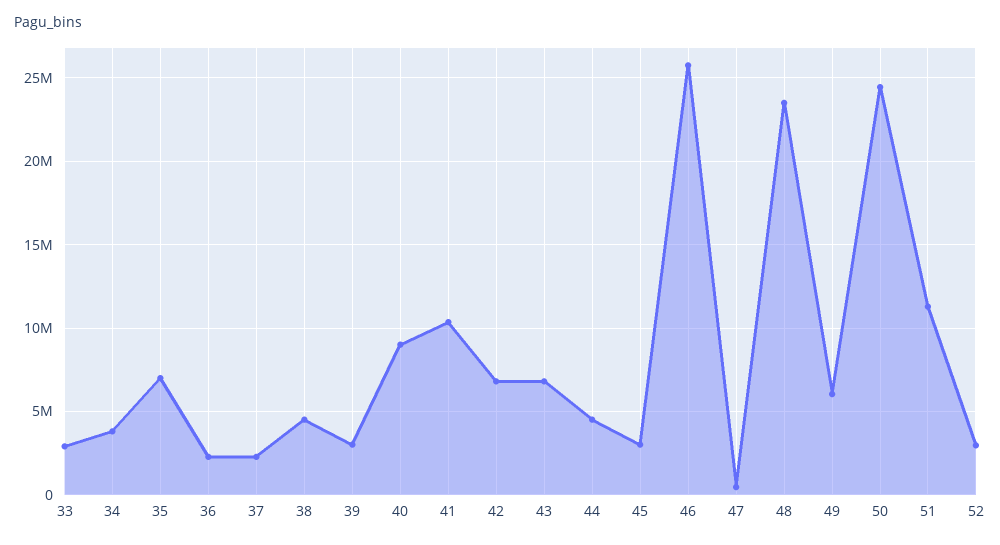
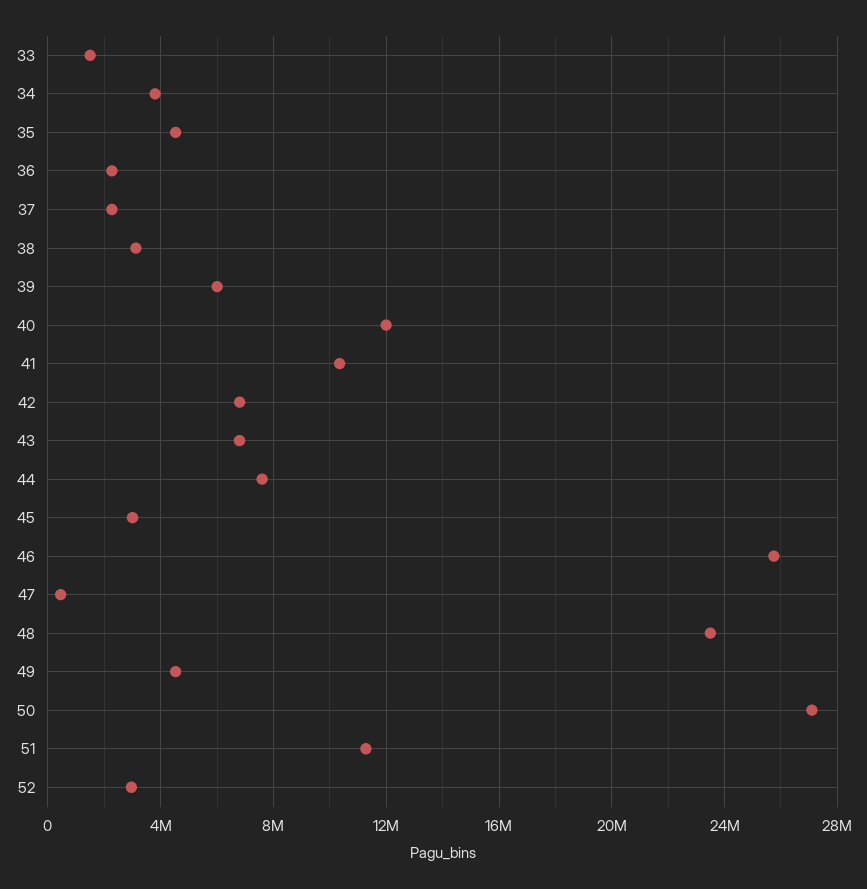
  {
-   "33": 3000000,
+   "33": 1500000,
    "34": 4000000,
-   "35": 7000000,
+   "35": 4500000,
    "36": 2500000,
    "37": 2500000,
-   "38": 4500000,
+   "38": 3000000,
-   "39": 3000000,
+   "39": 6000000,
-   "40": 9000000,
+   "40": 12000000,
    "41": 10500000,
    "42": 7000000,
    "43": 7000000,
-   "44": 4500000,
+   "44": 7500000,
    "45": 3000000,
    "46": 26000000,
    "47": 500000,
    "48": 23500000,
-   "49": 6000000,
+   "49": 4500000,
-   "50": 24500000,
+   "50": 27000000,
    "51": 11500000,
    "52": 3000000
  }

